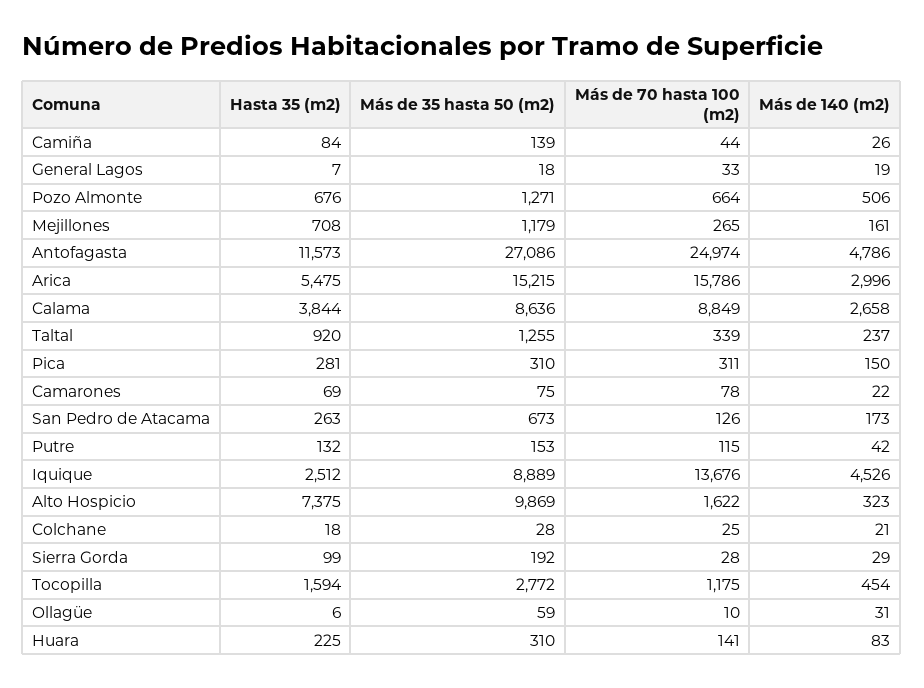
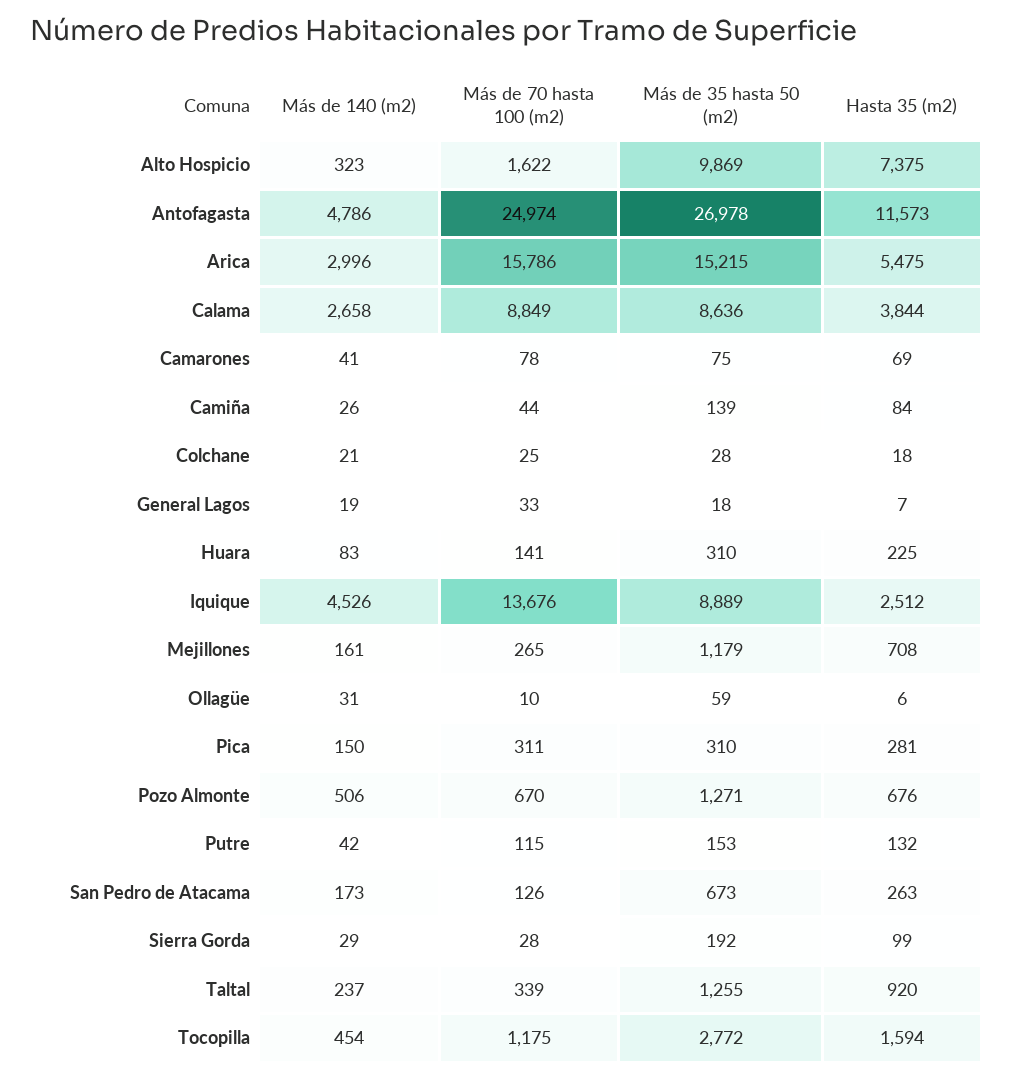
  {
    "Hasta 35 (m2)": {
      "Camiña": 84,
      "General Lagos": 7,
      "Pozo Almonte": 676,
      "Mejillones": 708,
      "Antofagasta": 11573,
      "Arica": 5475,
      "Calama": 3844,
      "Taltal": 920,
      "Pica": 281,
      "Camarones": 69,
      "San Pedro de Atacama": 263,
      "Putre": 132,
      "Iquique": 2512,
      "Alto Hospicio": 7375,
      "Colchane": 18,
      "Sierra Gorda": 99,
      "Tocopilla": 1594,
      "Ollagüe": 6,
      "Huara": 225
    },
    "Más de 35 hasta 50 (m2)": {
      "Camiña": 139,
      "General Lagos": 18,
      "Pozo Almonte": 1271,
      "Mejillones": 1179,
-     "Antofagasta": 27086,
+     "Antofagasta": 26978,
      "Arica": 15215,
      "Calama": 8636,
      "Taltal": 1255,
      "Pica": 310,
      "Camarones": 75,
      "San Pedro de Atacama": 673,
      "Putre": 153,
      "Iquique": 8889,
      "Alto Hospicio": 9869,
      "Colchane": 28,
      "Sierra Gorda": 192,
      "Tocopilla": 2772,
      "Ollagüe": 59,
      "Huara": 310
    },
    "Más de 70 hasta 100 (m2)": {
      "Camiña": 44,
      "General Lagos": 33,
-     "Pozo Almonte": 664,
+     "Pozo Almonte": 670,
      "Mejillones": 265,
      "Antofagasta": 24974,
      "Arica": 15786,
      "Calama": 8849,
      "Taltal": 339,
      "Pica": 311,
      "Camarones": 78,
      "San Pedro de Atacama": 126,
      "Putre": 115,
      "Iquique": 13676,
      "Alto Hospicio": 1622,
      "Colchane": 25,
      "Sierra Gorda": 28,
      "Tocopilla": 1175,
      "Ollagüe": 10,
      "Huara": 141
    },
    "Más de 140 (m2)": {
      "Camiña": 26,
      "General Lagos": 19,
      "Pozo Almonte": 506,
      "Mejillones": 161,
      "Antofagasta": 4786,
      "Arica": 2996,
      "Calama": 2658,
      "Taltal": 237,
      "Pica": 150,
-     "Camarones": 22,
+     "Camarones": 41,
      "San Pedro de Atacama": 173,
      "Putre": 42,
      "Iquique": 4526,
      "Alto Hospicio": 323,
      "Colchane": 21,
      "Sierra Gorda": 29,
      "Tocopilla": 454,
      "Ollagüe": 31,
      "Huara": 83
    }
  }

